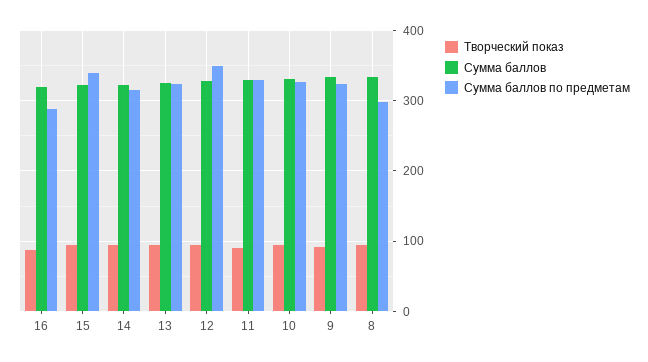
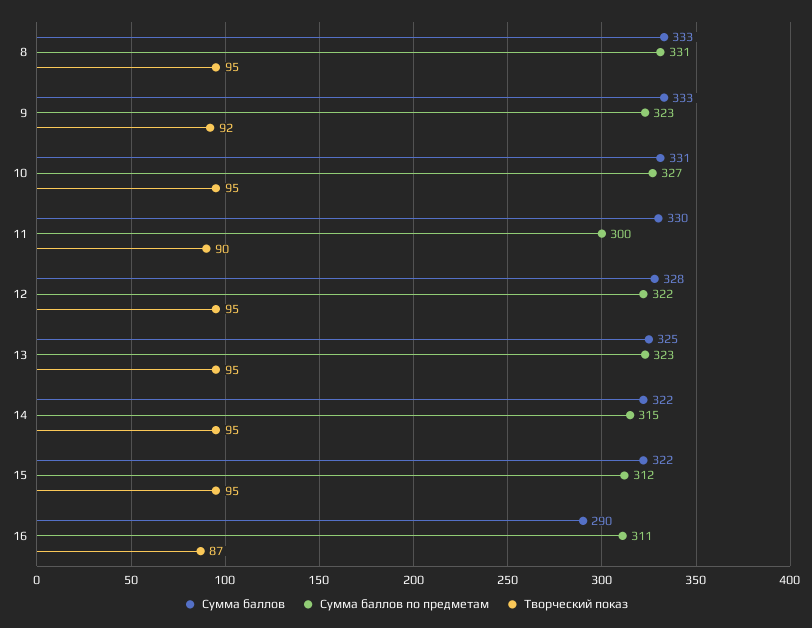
  {
    "Творческий показ": {
      "16": 87,
      "15": 95,
      "14": 95,
      "13": 95,
      "12": 95,
      "11": 90,
      "10": 95,
      "9": 92,
      "8": 95
    },
    "Сумма баллов": {
-     "16": 320,
+     "16": 290,
      "15": 322,
      "14": 322,
      "13": 325,
      "12": 328,
      "11": 330,
      "10": 331,
      "9": 333,
      "8": 333
    },
    "Сумма баллов по предметам": {
-     "16": 290,
+     "16": 311,
-     "15": 340,
+     "15": 312,
      "14": 315,
      "13": 323,
-     "12": 350,
+     "12": 322,
-     "11": 330,
+     "11": 300,
      "10": 327,
      "9": 323,
-     "8": 300
+     "8": 331
    }
  }

